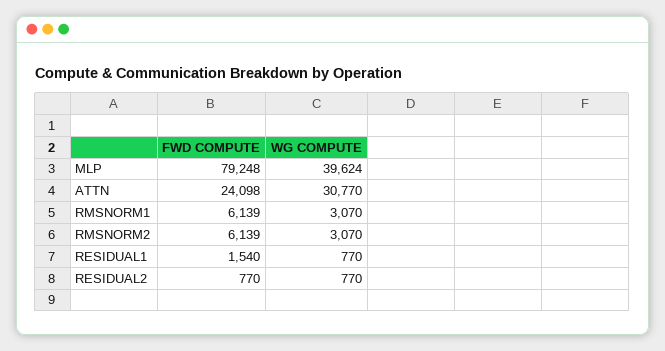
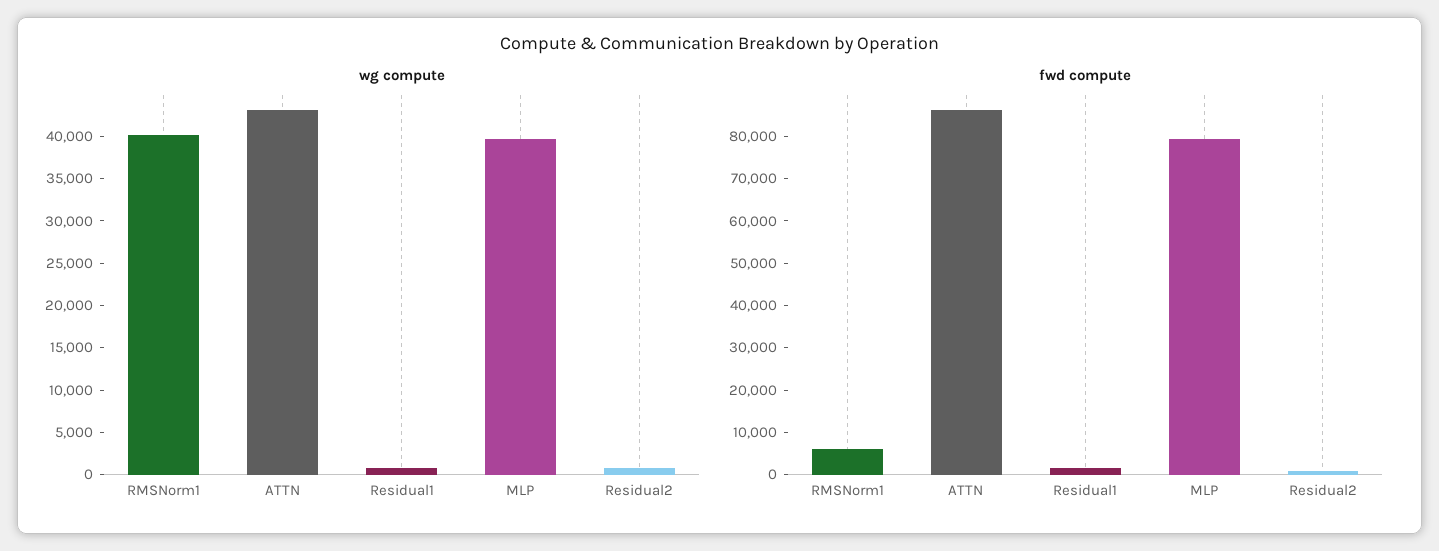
  {
    "FWD COMPUTE": {
      "MLP": 79248,
-     "ATTN": 24098,
+     "ATTN": 86000,
      "RMSNORM1": 6139,
-     "RMSNORM2": 6139,
      "RESIDUAL1": 1540,
      "RESIDUAL2": 770
    },
    "WG COMPUTE": {
      "MLP": 39624,
-     "ATTN": 30770,
+     "ATTN": 43000,
-     "RMSNORM1": 3070,
+     "RMSNORM1": 40000,
-     "RMSNORM2": 3070,
      "RESIDUAL1": 770,
      "RESIDUAL2": 770
    }
  }

